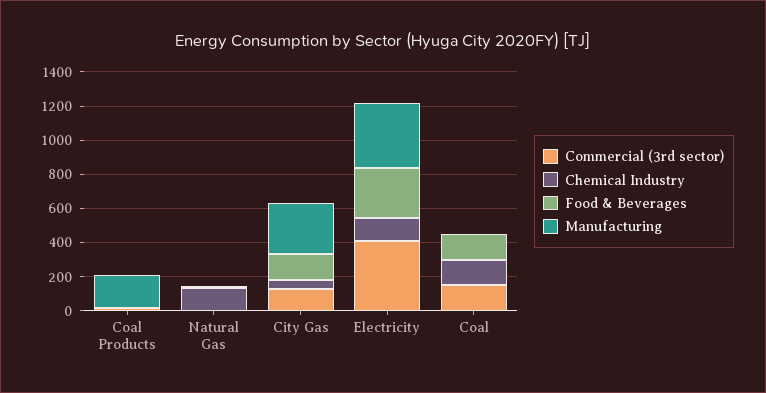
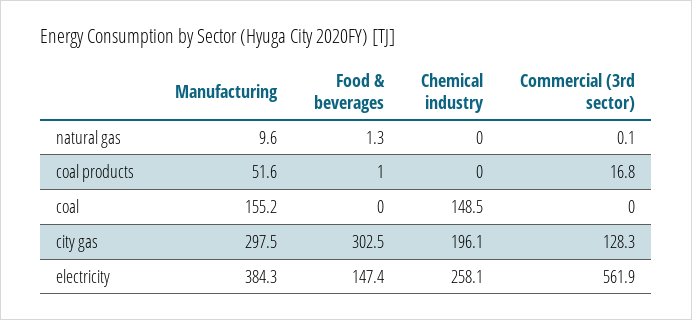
  {
    "Commercial (3rd sector)": {
      "Coal Products": 16.8,
      "Natural Gas": 0.1,
      "City Gas": 128.3,
-     "Electricity": 400,
+     "Electricity": 561.9,
-     "Coal": 150
+     "Coal": 0
    },
    "Chemical Industry": {
      "Coal Products": 0,
-     "Natural Gas": 150,
+     "Natural Gas": 0,
-     "City Gas": 50,
+     "City Gas": 196.1,
-     "Electricity": 150,
+     "Electricity": 258.1,
      "Coal": 148.5
    },
    "Food & Beverages": {
      "Coal Products": 1,
      "Natural Gas": 1.3,
-     "City Gas": 150,
+     "City Gas": 302.5,
-     "Electricity": 300,
+     "Electricity": 147.4,
-     "Coal": 150
+     "Coal": 0
    },
    "Manufacturing": {
-     "Coal Products": 200,
+     "Coal Products": 51.6,
      "Natural Gas": 9.6,
      "City Gas": 297.5,
      "Electricity": 384.3,
-     "Coal": 0
+     "Coal": 155.2
    }
  }

